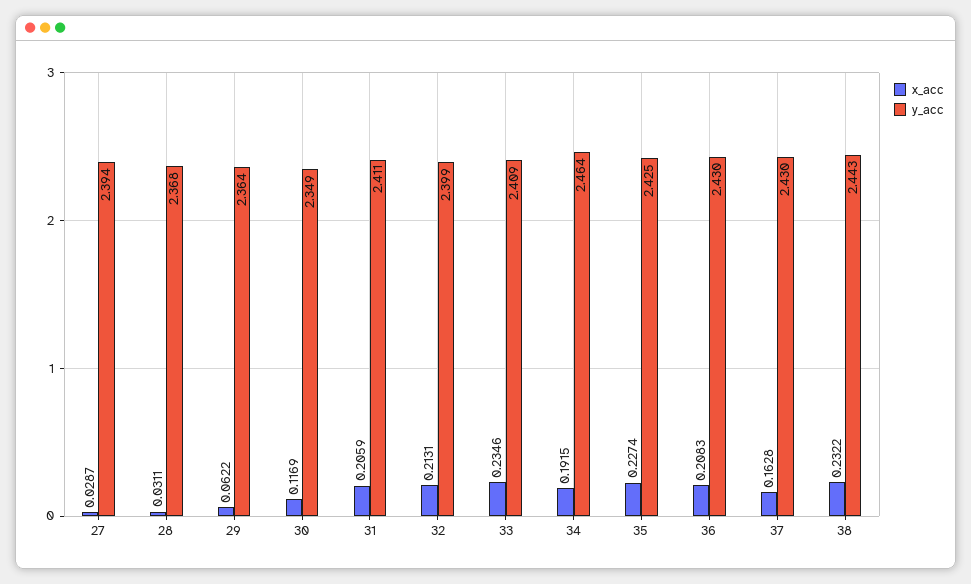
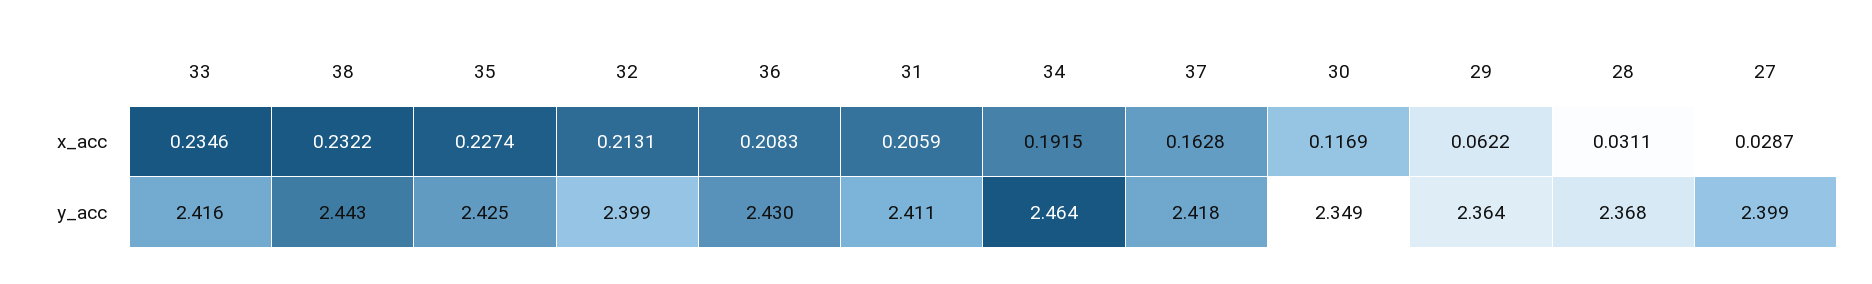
  {
    "x_acc": {
      "27": 0.0287,
      "28": 0.0311,
      "29": 0.0622,
      "30": 0.1169,
      "31": 0.2059,
      "32": 0.2131,
      "33": 0.2346,
      "34": 0.1915,
      "35": 0.2274,
      "36": 0.2083,
      "37": 0.1628,
      "38": 0.2322
    },
    "y_acc": {
-     "27": 2.394,
+     "27": 2.399,
      "28": 2.368,
      "29": 2.364,
      "30": 2.349,
      "31": 2.411,
      "32": 2.399,
-     "33": 2.409,
+     "33": 2.416,
      "34": 2.464,
      "35": 2.425,
      "36": 2.43,
-     "37": 2.43,
+     "37": 2.418,
      "38": 2.443
    }
  }

